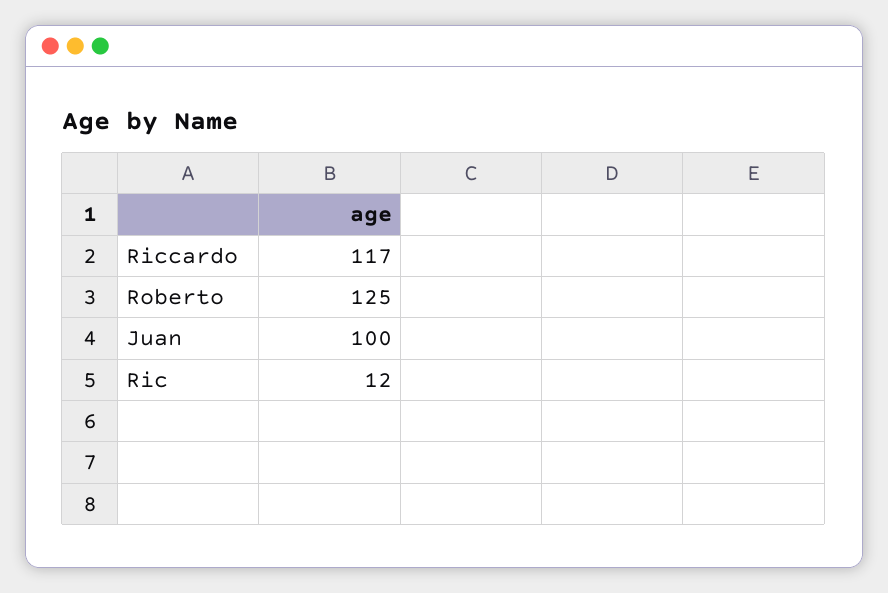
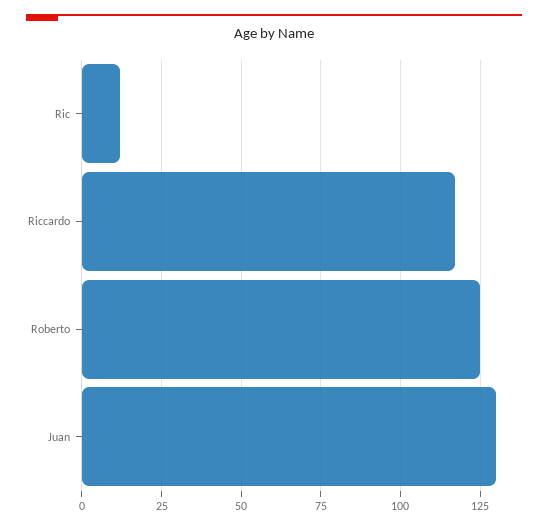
  {
    "Riccardo": 117,
    "Roberto": 125,
-   "Juan": 100,
+   "Juan": 130,
    "Ric": 12
  }

